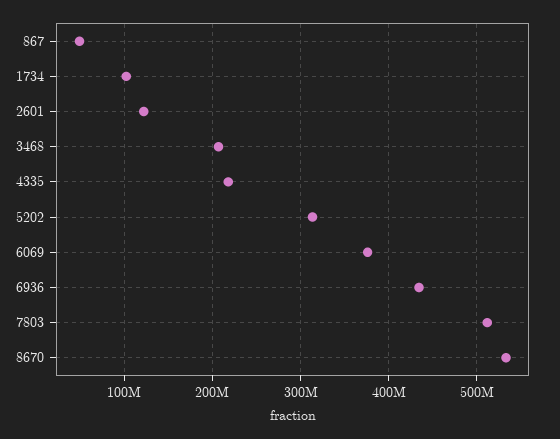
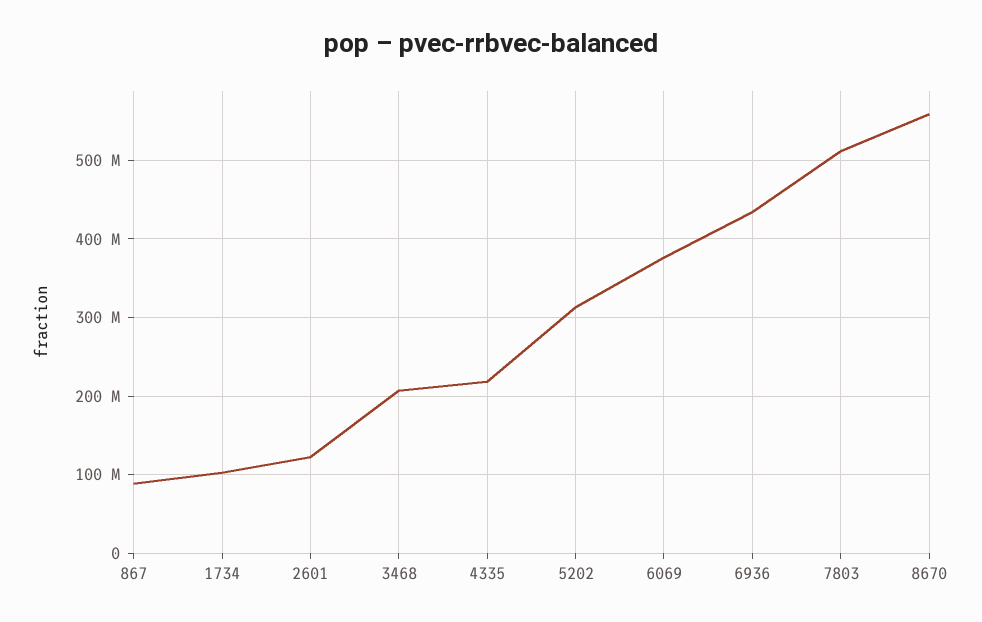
  {
-   "867": 50000000,
+   "867": 90000000,
    "1734": 100000000,
    "2601": 120000000,
    "3468": 210000000,
    "4335": 220000000,
    "5202": 310000000,
    "6069": 380000000,
    "6936": 430000000,
    "7803": 510000000,
-   "8670": 530000000
+   "8670": 560000000
  }

